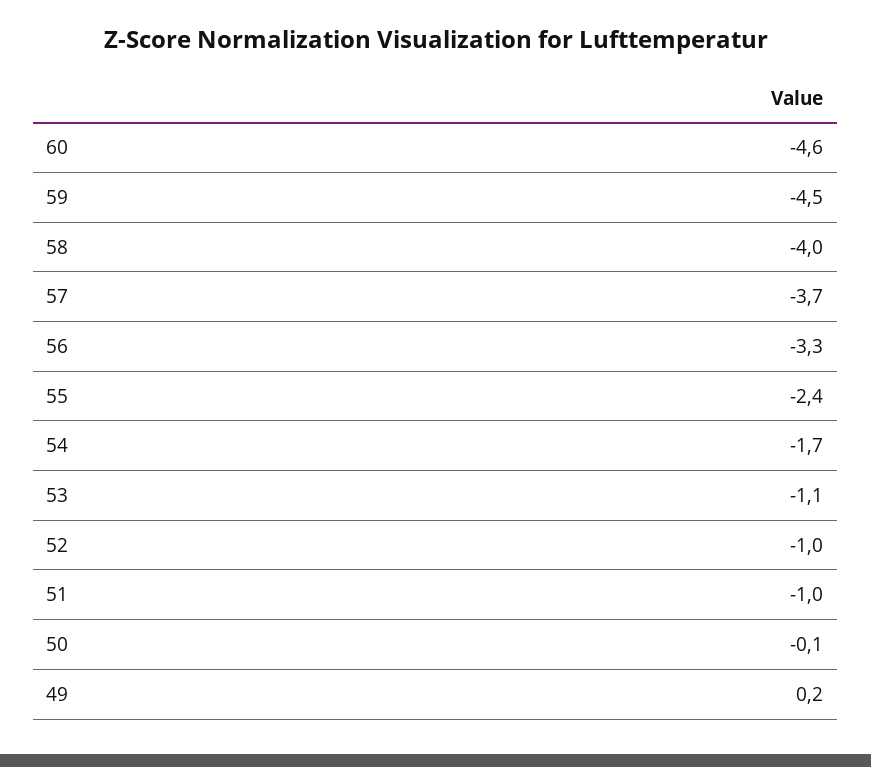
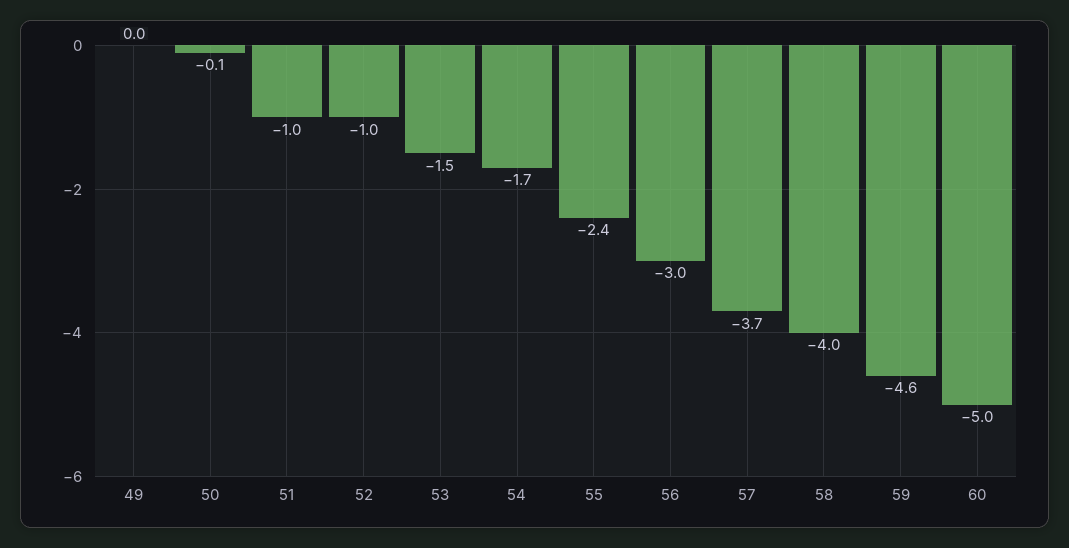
  {
-   "60": -4.6,
+   "60": -5,
-   "59": -4.5,
+   "59": -4.6,
    "58": -4,
    "57": -3.7,
-   "56": -3.3,
+   "56": -3,
    "55": -2.4,
    "54": -1.7,
-   "53": -1.1,
+   "53": -1.5,
    "52": -1,
    "51": -1,
    "50": -0.1,
-   "49": 0.2
+   "49": 0
  }

